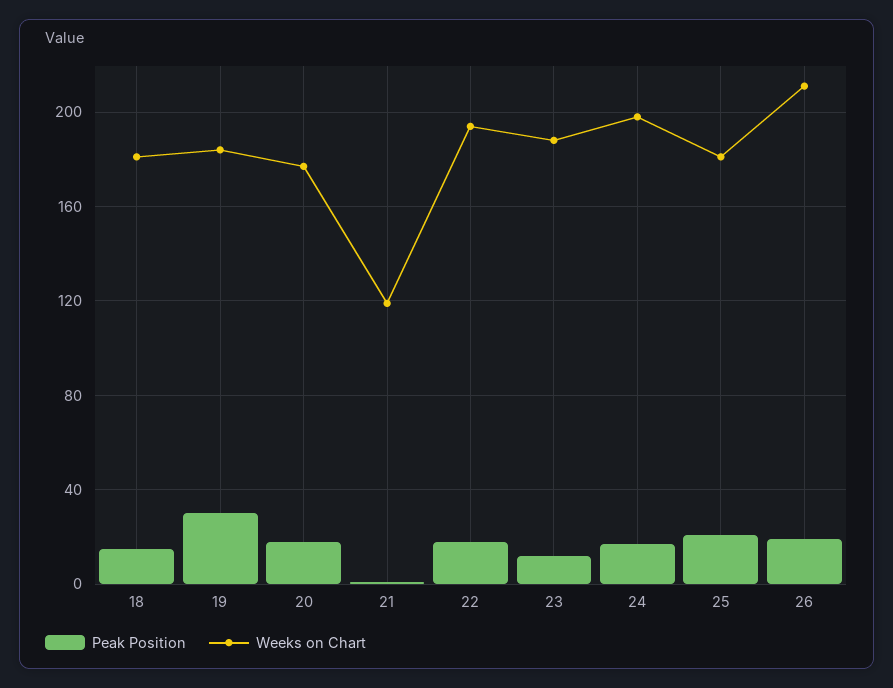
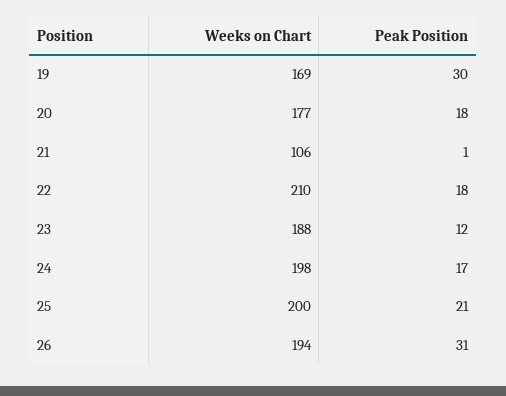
  {
    "Peak Position": {
-     "18": 15,
      "19": 30,
      "20": 18,
      "21": 1,
      "22": 18,
      "23": 12,
      "24": 17,
      "25": 21,
-     "26": 20
+     "26": 31
    },
    "Weeks on Chart": {
-     "18": 180,
-     "19": 185,
+     "19": 169,
      "20": 177,
-     "21": 120,
+     "21": 106,
-     "22": 195,
+     "22": 210,
      "23": 188,
      "24": 198,
-     "25": 180,
+     "25": 200,
-     "26": 210
+     "26": 194
    }
  }

